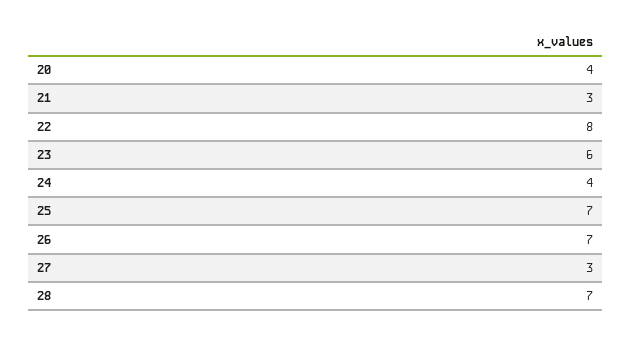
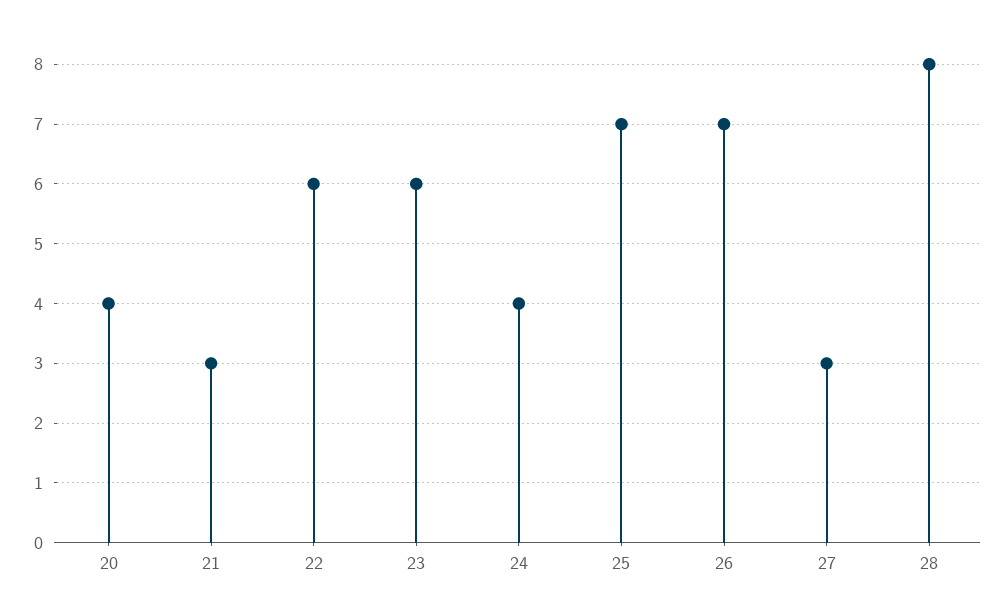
  {
    "20": 4,
    "21": 3,
-   "22": 8,
+   "22": 6,
    "23": 6,
    "24": 4,
    "25": 7,
    "26": 7,
    "27": 3,
-   "28": 7
+   "28": 8
  }

